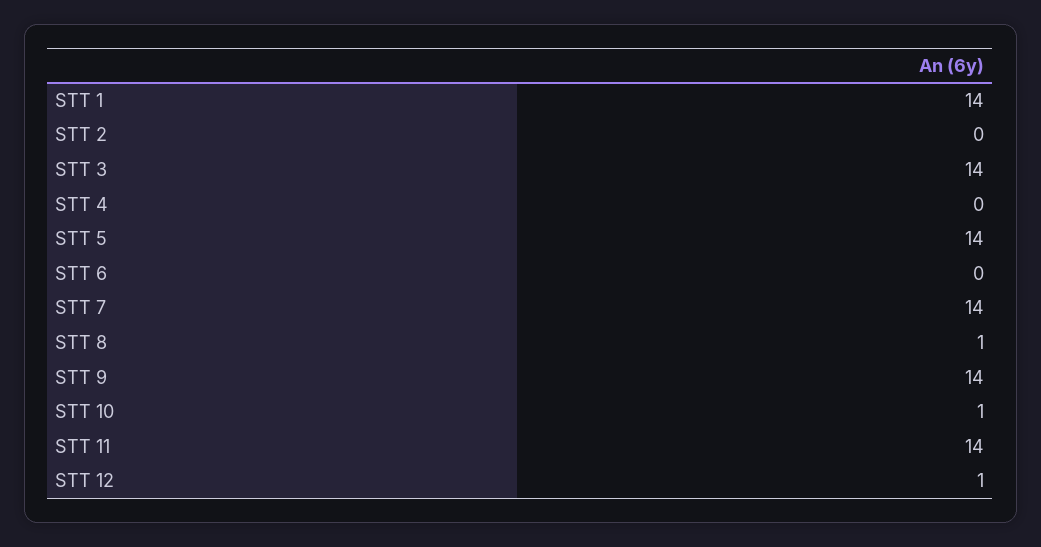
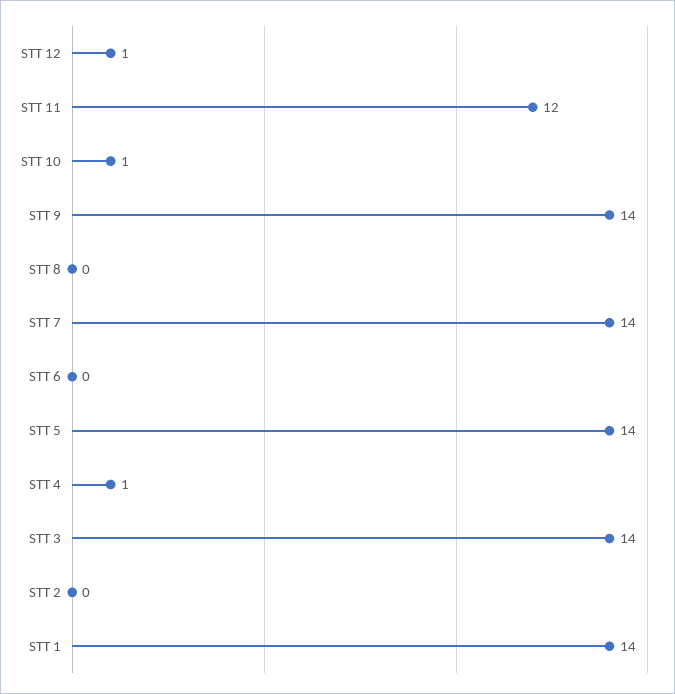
  {
    "STT 1": 14,
    "STT 2": 0,
    "STT 3": 14,
-   "STT 4": 0,
+   "STT 4": 1,
    "STT 5": 14,
    "STT 6": 0,
    "STT 7": 14,
-   "STT 8": 1,
+   "STT 8": 0,
    "STT 9": 14,
    "STT 10": 1,
-   "STT 11": 14,
+   "STT 11": 12,
    "STT 12": 1
  }

